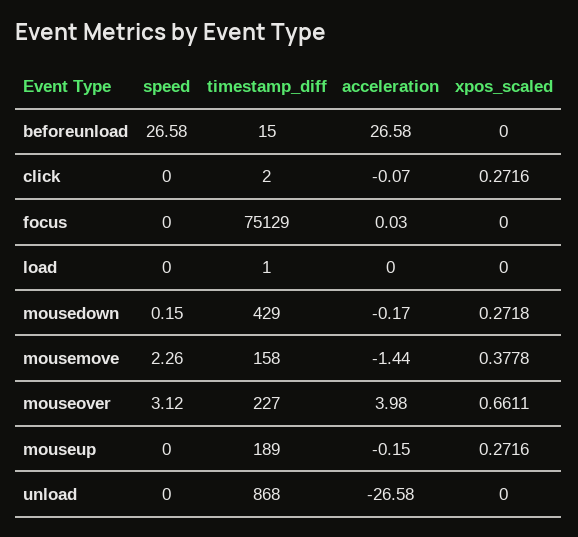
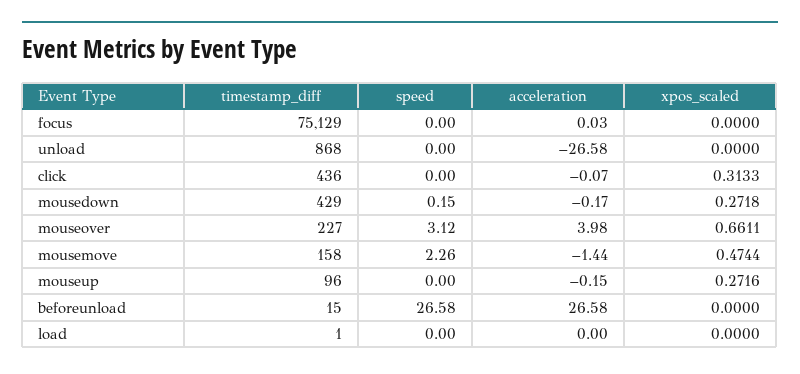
  {
    "speed": {
      "beforeunload": 26.58,
      "click": 0,
      "focus": 0,
      "load": 0,
      "mousedown": 0.15,
      "mousemove": 2.26,
      "mouseover": 3.12,
      "mouseup": 0,
      "unload": 0
    },
    "timestamp_diff": {
      "beforeunload": 15,
-     "click": 2,
+     "click": 436,
      "focus": 75129,
      "load": 1,
      "mousedown": 429,
      "mousemove": 158,
      "mouseover": 227,
-     "mouseup": 189,
+     "mouseup": 96,
      "unload": 868
    },
    "acceleration": {
      "beforeunload": 26.58,
      "click": -0.07,
      "focus": 0.03,
      "load": 0,
      "mousedown": -0.17,
      "mousemove": -1.44,
      "mouseover": 3.98,
      "mouseup": -0.15,
      "unload": -26.58
    },
    "xpos_scaled": {
      "beforeunload": 0,
-     "click": 0.2716,
+     "click": 0.3133,
      "focus": 0,
      "load": 0,
      "mousedown": 0.2718,
-     "mousemove": 0.3778,
+     "mousemove": 0.4744,
      "mouseover": 0.6611,
      "mouseup": 0.2716,
      "unload": 0
    }
  }

